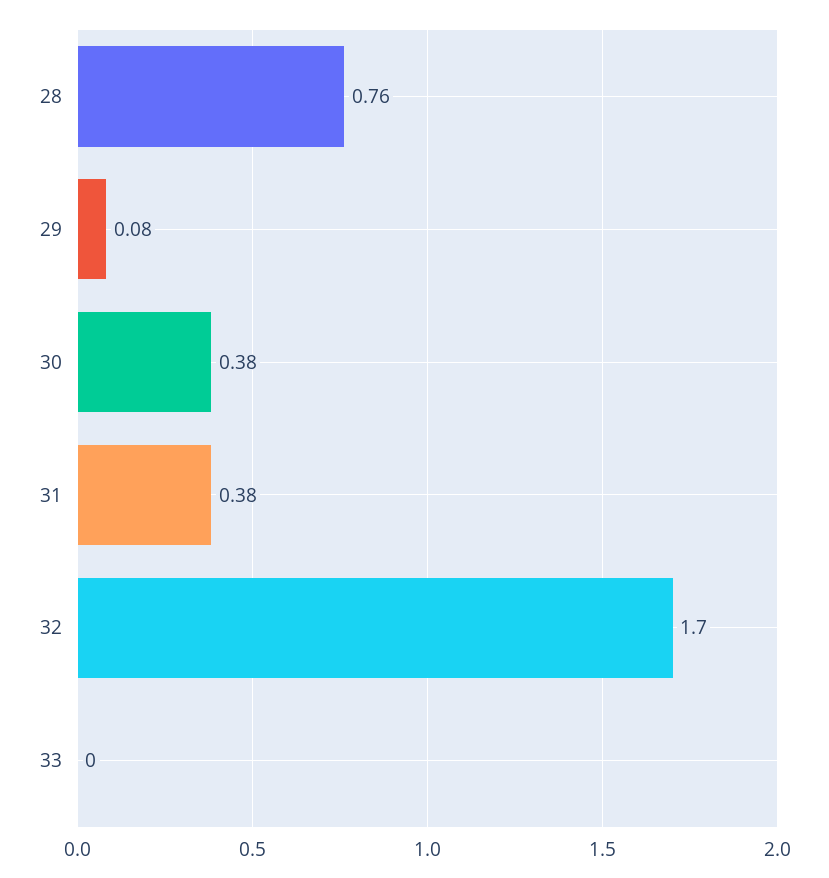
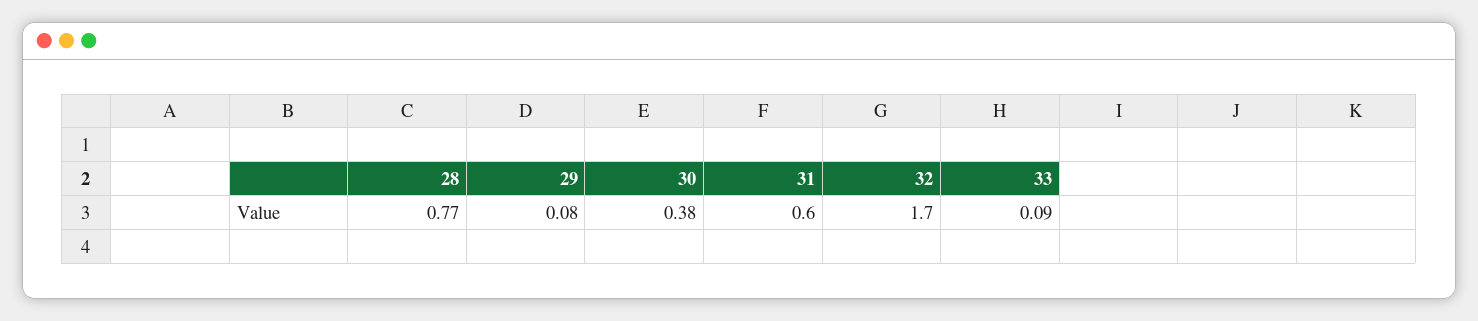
  {
-   "28": 0.76,
+   "28": 0.77,
    "29": 0.08,
    "30": 0.38,
-   "31": 0.38,
+   "31": 0.6,
    "32": 1.7,
-   "33": 0
+   "33": 0.09
  }

